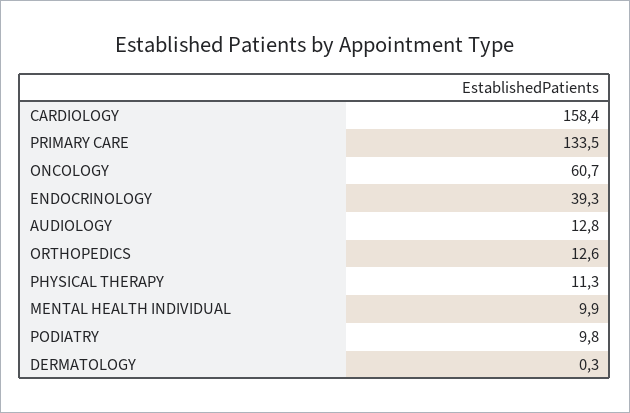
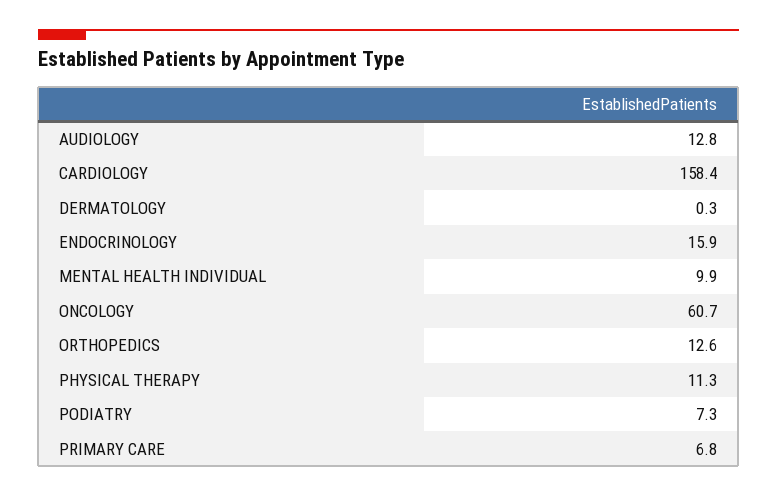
  {
    "CARDIOLOGY": 158.4,
-   "PRIMARY CARE": 133.5,
+   "PRIMARY CARE": 6.8,
    "ONCOLOGY": 60.7,
-   "ENDOCRINOLOGY": 39.3,
+   "ENDOCRINOLOGY": 15.9,
    "AUDIOLOGY": 12.8,
    "ORTHOPEDICS": 12.6,
    "PHYSICAL THERAPY": 11.3,
    "MENTAL HEALTH INDIVIDUAL": 9.9,
-   "PODIATRY": 9.8,
+   "PODIATRY": 7.3,
    "DERMATOLOGY": 0.3
  }

